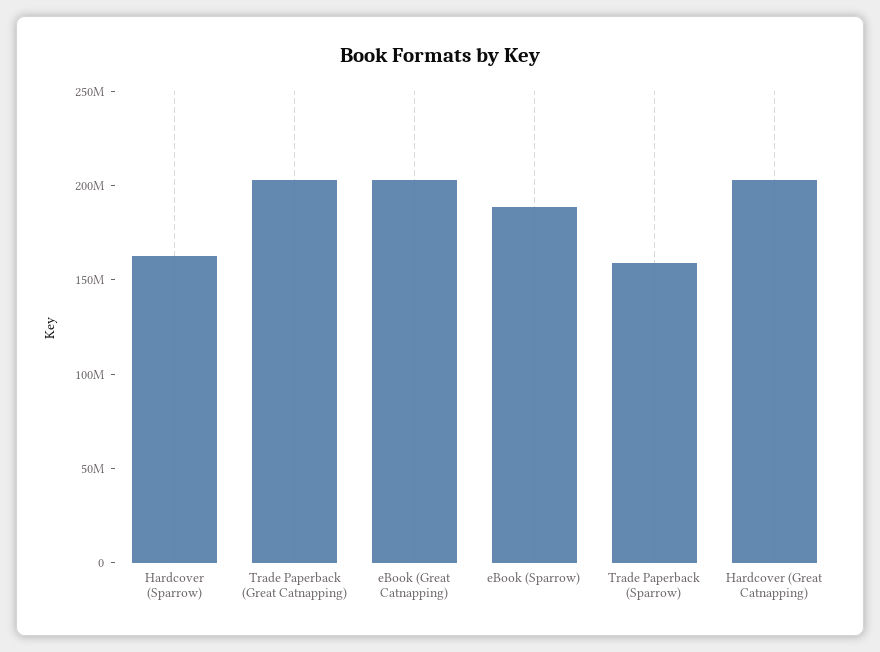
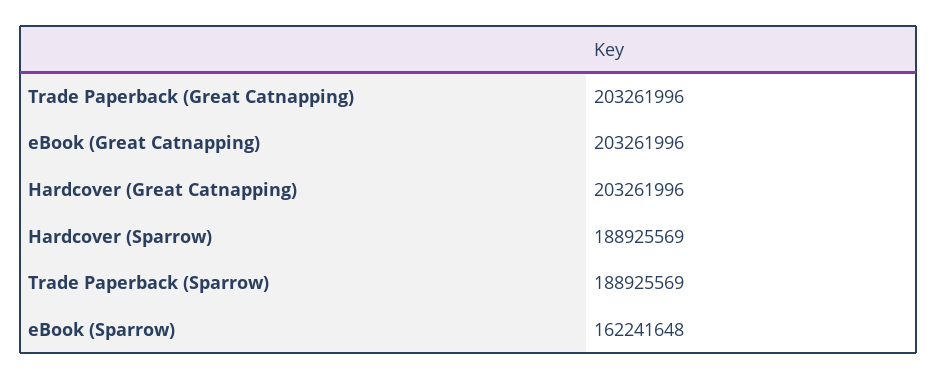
  {
-   "Hardcover (Sparrow)": 160000000,
+   "Hardcover (Sparrow)": 188925569,
    "Trade Paperback (Great Catnapping)": 203261996,
    "eBook (Great Catnapping)": 203261996,
-   "eBook (Sparrow)": 190000000,
+   "eBook (Sparrow)": 162241648,
-   "Trade Paperback (Sparrow)": 160000000,
+   "Trade Paperback (Sparrow)": 188925569,
    "Hardcover (Great Catnapping)": 203261996
  }

